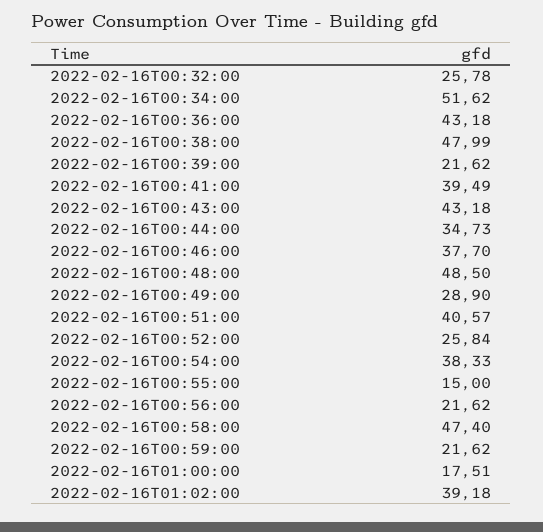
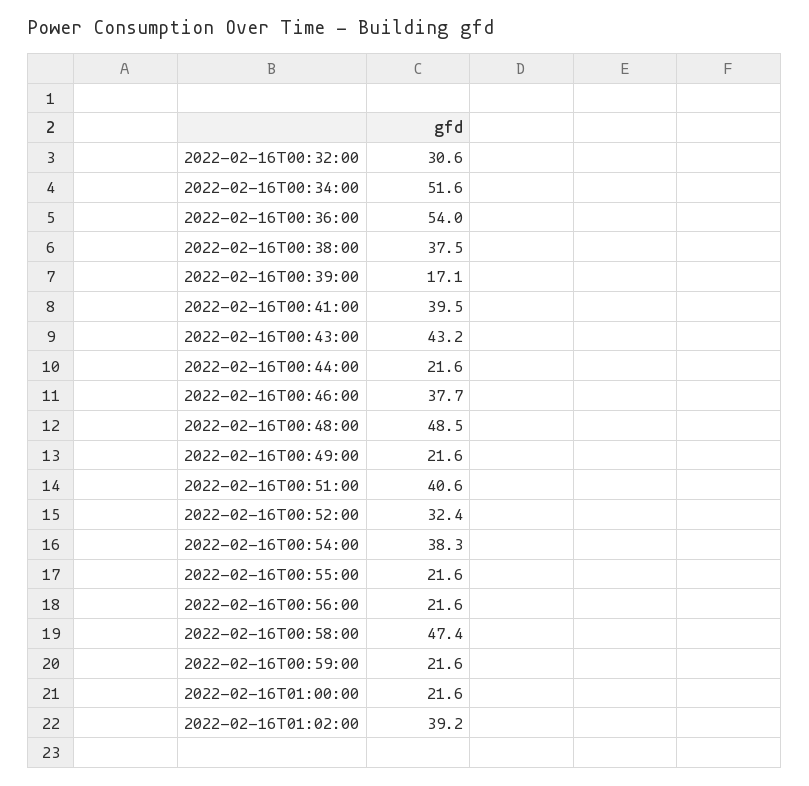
  {
-   "2022-02-16T00:32:00": 25.78,
+   "2022-02-16T00:32:00": 30.6,
    "2022-02-16T00:34:00": 51.62,
-   "2022-02-16T00:36:00": 43.18,
+   "2022-02-16T00:36:00": 54,
-   "2022-02-16T00:38:00": 47.99,
+   "2022-02-16T00:38:00": 37.5,
-   "2022-02-16T00:39:00": 21.62,
+   "2022-02-16T00:39:00": 17.1,
    "2022-02-16T00:41:00": 39.49,
    "2022-02-16T00:43:00": 43.18,
-   "2022-02-16T00:44:00": 34.73,
+   "2022-02-16T00:44:00": 21.6,
    "2022-02-16T00:46:00": 37.7,
    "2022-02-16T00:48:00": 48.5,
-   "2022-02-16T00:49:00": 28.9,
+   "2022-02-16T00:49:00": 21.6,
    "2022-02-16T00:51:00": 40.57,
-   "2022-02-16T00:52:00": 25.84,
+   "2022-02-16T00:52:00": 32.4,
    "2022-02-16T00:54:00": 38.33,
-   "2022-02-16T00:55:00": 15,
+   "2022-02-16T00:55:00": 21.6,
    "2022-02-16T00:56:00": 21.62,
    "2022-02-16T00:58:00": 47.4,
    "2022-02-16T00:59:00": 21.62,
-   "2022-02-16T01:00:00": 17.51,
+   "2022-02-16T01:00:00": 21.6,
    "2022-02-16T01:02:00": 39.18
  }

